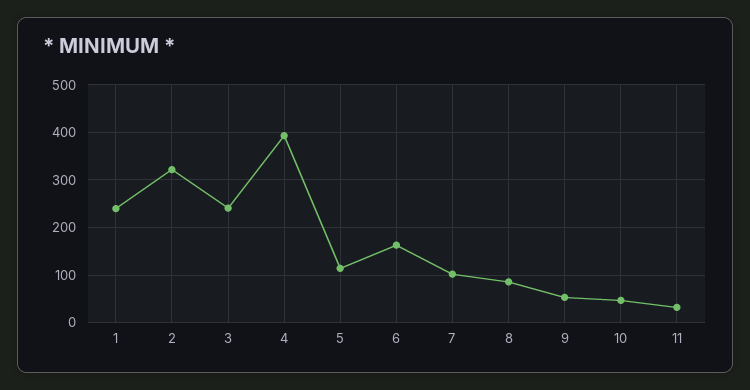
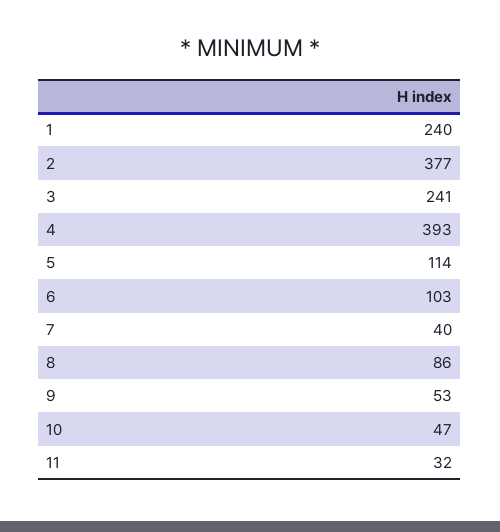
  {
    "1": 240,
-   "2": 320,
+   "2": 377,
    "3": 241,
    "4": 393,
    "5": 114,
-   "6": 160,
+   "6": 103,
-   "7": 100,
+   "7": 40,
    "8": 86,
    "9": 53,
    "10": 47,
    "11": 32
  }

